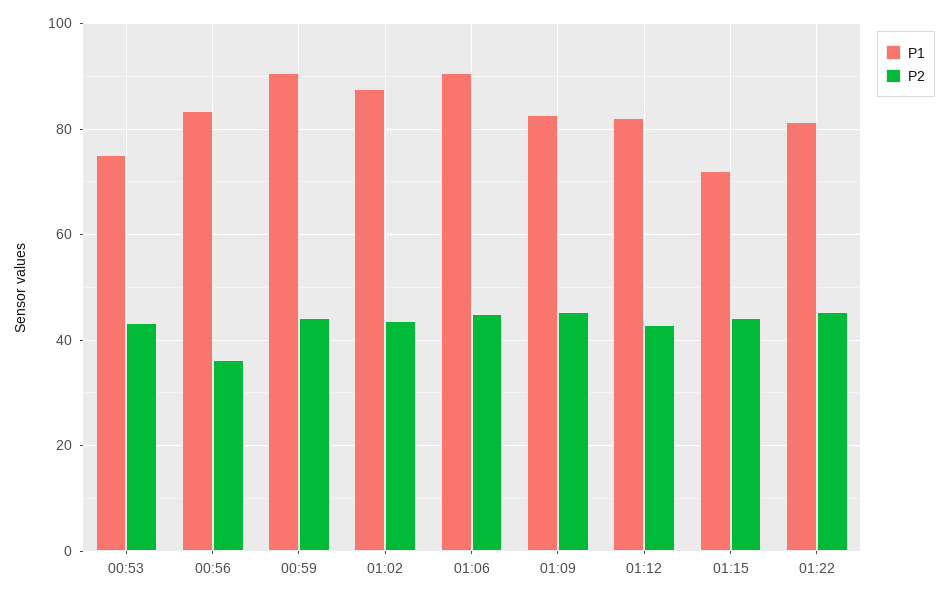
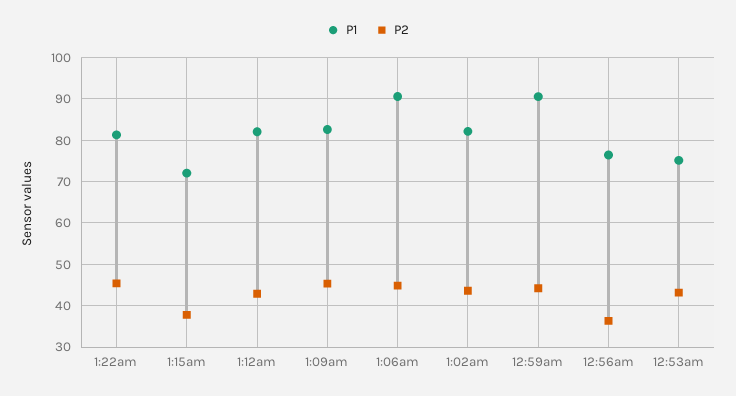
  {
    "P1": {
      "00:53": 76,
-     "00:56": 84,
+     "00:56": 76,
      "00:59": 90,
-     "01:02": 88,
+     "01:02": 82,
      "01:06": 90,
      "01:09": 82,
      "01:12": 82,
      "01:15": 72,
      "01:22": 82
    },
    "P2": {
      "00:53": 44,
      "00:56": 36,
      "00:59": 44,
      "01:02": 44,
      "01:06": 44,
      "01:09": 46,
      "01:12": 42,
-     "01:15": 44,
+     "01:15": 38,
      "01:22": 46
    }
  }

